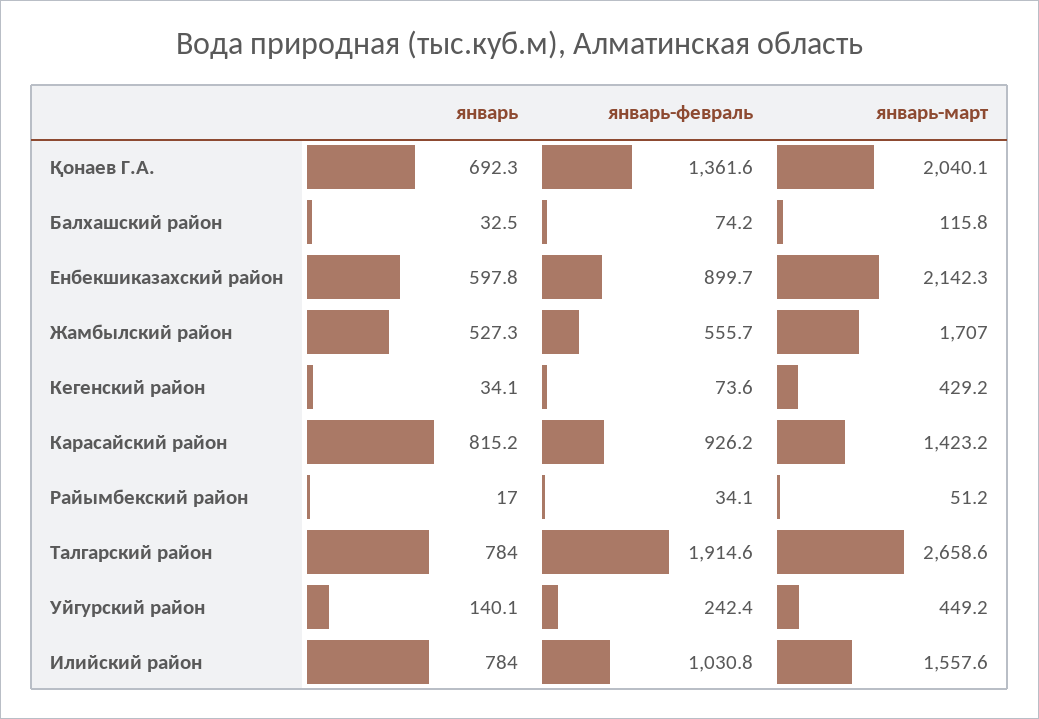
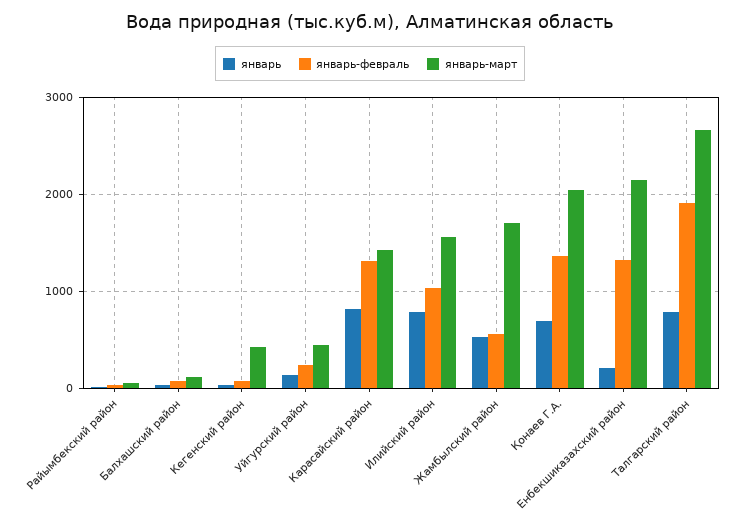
  {
    "январь": {
      "Қонаев Г.А.": 692.3,
      "Балхашский район": 32.5,
-     "Енбекшиказахский район": 597.8,
+     "Енбекшиказахский район": 200,
      "Жамбылский район": 527.3,
      "Кегенский район": 34.1,
      "Карасайский район": 815.2,
      "Райымбекский район": 17,
      "Талгарский район": 784,
      "Уйгурский район": 140.1,
      "Илийский район": 784
    },
    "январь-февраль": {
      "Қонаев Г.А.": 1361.6,
      "Балхашский район": 74.2,
-     "Енбекшиказахский район": 899.7,
+     "Енбекшиказахский район": 1300,
      "Жамбылский район": 555.7,
      "Кегенский район": 73.6,
-     "Карасайский район": 926.2,
+     "Карасайский район": 1300,
      "Райымбекский район": 34.1,
      "Талгарский район": 1914.6,
      "Уйгурский район": 242.4,
      "Илийский район": 1030.8
    },
    "январь-март": {
      "Қонаев Г.А.": 2040.1,
      "Балхашский район": 115.8,
      "Енбекшиказахский район": 2142.3,
      "Жамбылский район": 1707,
      "Кегенский район": 429.2,
      "Карасайский район": 1423.2,
      "Райымбекский район": 51.2,
      "Талгарский район": 2658.6,
      "Уйгурский район": 449.2,
      "Илийский район": 1557.6
    }
  }

